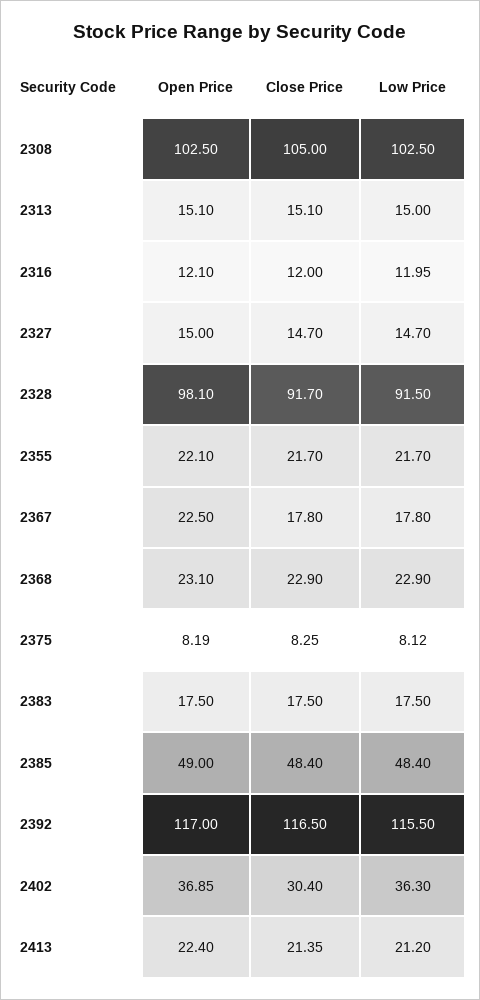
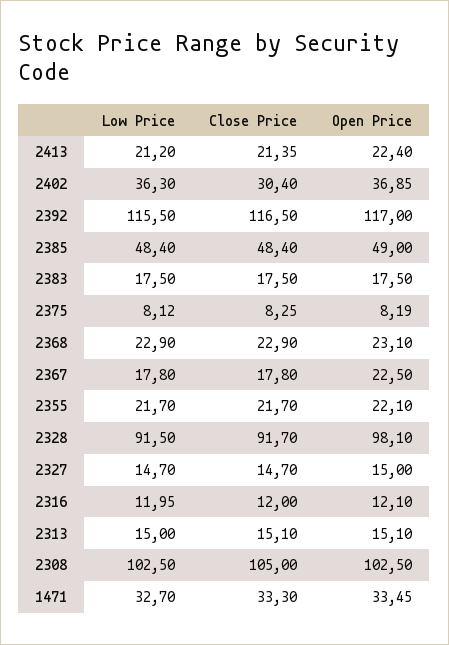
  {
    "Open Price": {
      "2308": 102.5,
      "2313": 15.1,
      "2316": 12.1,
      "2327": 15,
      "2328": 98.1,
      "2355": 22.1,
      "2367": 22.5,
      "2368": 23.1,
      "2375": 8.19,
      "2383": 17.5,
      "2385": 49,
      "2392": 117,
      "2402": 36.85,
-     "2413": 22.4
+     "2413": 22.4,
+     "1471": 33.45
    },
    "Close Price": {
      "2308": 105,
      "2313": 15.1,
      "2316": 12,
      "2327": 14.7,
      "2328": 91.7,
      "2355": 21.7,
      "2367": 17.8,
      "2368": 22.9,
      "2375": 8.25,
      "2383": 17.5,
      "2385": 48.4,
      "2392": 116.5,
      "2402": 30.4,
-     "2413": 21.35
+     "2413": 21.35,
+     "1471": 33.3
    },
    "Low Price": {
      "2308": 102.5,
      "2313": 15,
      "2316": 11.95,
      "2327": 14.7,
      "2328": 91.5,
      "2355": 21.7,
      "2367": 17.8,
      "2368": 22.9,
      "2375": 8.12,
      "2383": 17.5,
      "2385": 48.4,
      "2392": 115.5,
      "2402": 36.3,
-     "2413": 21.2
+     "2413": 21.2,
+     "1471": 32.7
    }
  }

